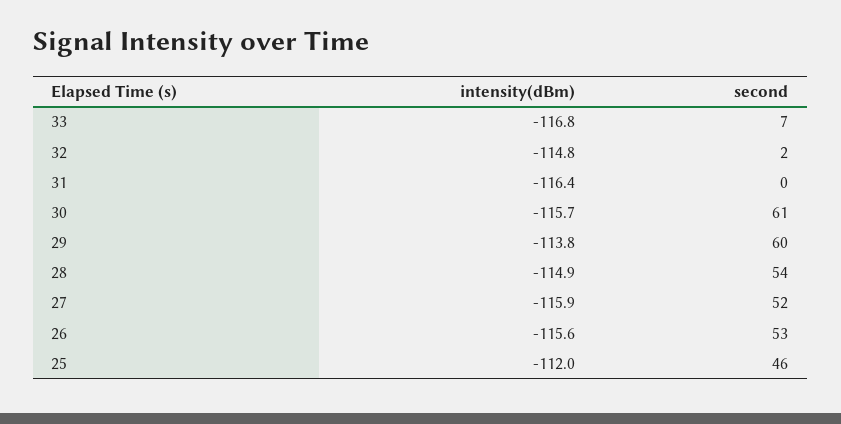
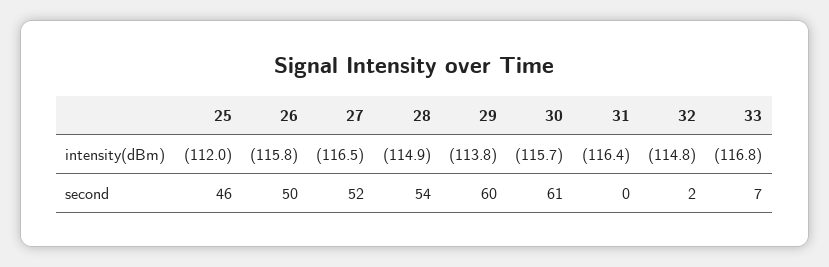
  {
    "intensity(dBm)": {
      "33": -116.8,
      "32": -114.8,
      "31": -116.4,
      "30": -115.7,
      "29": -113.8,
      "28": -114.9,
-     "27": -115.9,
+     "27": -116.5,
-     "26": -115.6,
+     "26": -115.8,
      "25": -112
    },
    "second": {
      "33": 7,
      "32": 2,
      "31": 0,
      "30": 61,
      "29": 60,
      "28": 54,
      "27": 52,
-     "26": 53,
+     "26": 50,
      "25": 46
    }
  }

